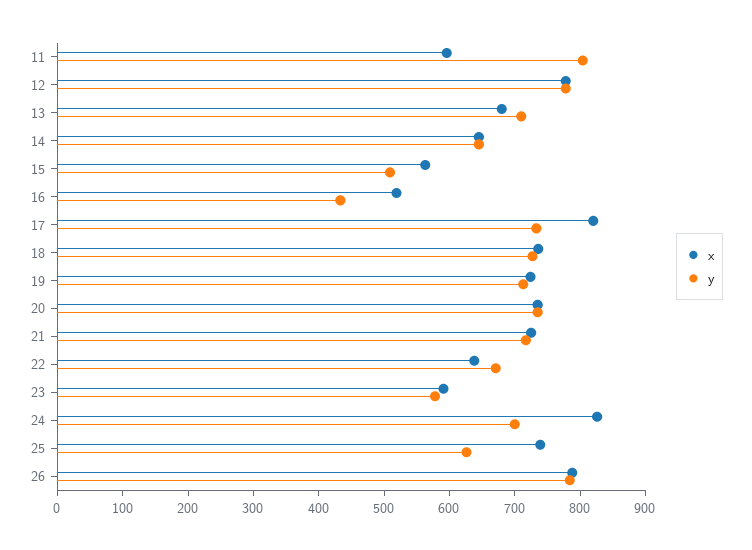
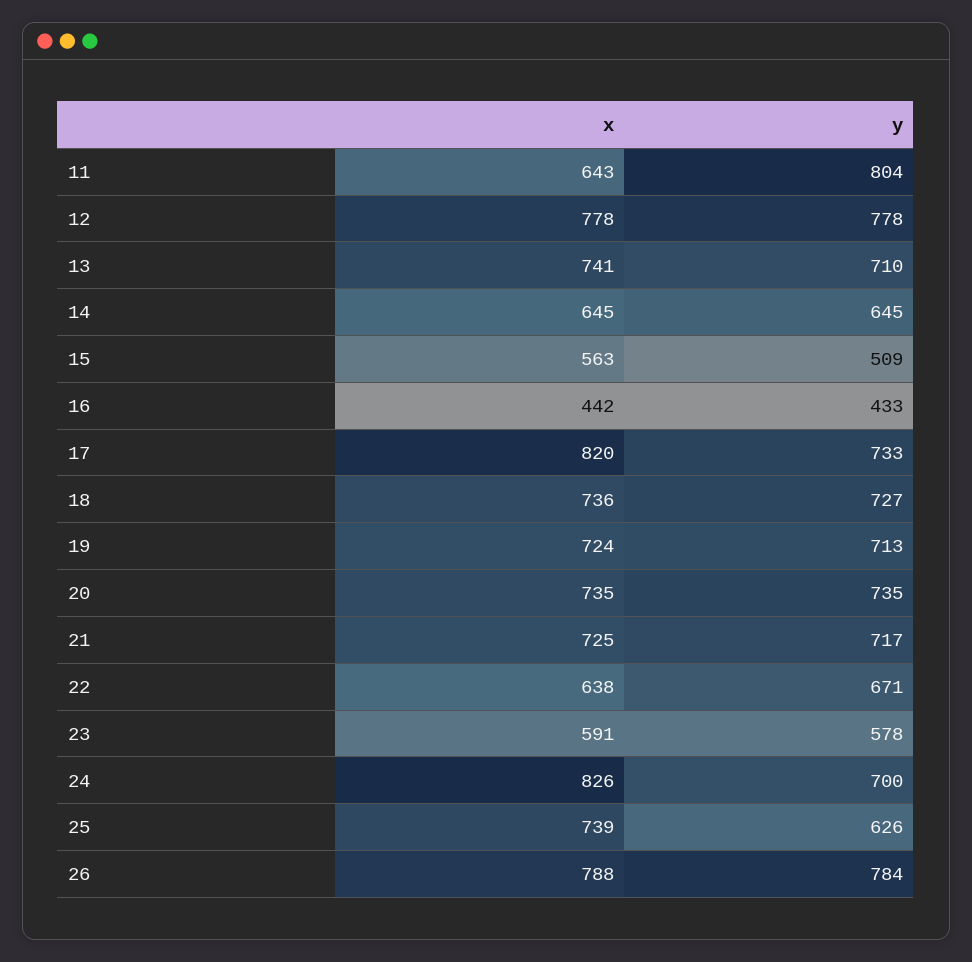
  {
    "x": {
-     "11": 600,
+     "11": 643,
      "12": 778,
-     "13": 680,
+     "13": 741,
      "14": 645,
      "15": 563,
-     "16": 520,
+     "16": 442,
      "17": 820,
      "18": 736,
      "19": 724,
      "20": 735,
      "21": 725,
      "22": 638,
      "23": 591,
      "24": 826,
      "25": 739,
      "26": 788
    },
    "y": {
      "11": 804,
      "12": 778,
      "13": 710,
      "14": 645,
      "15": 509,
      "16": 433,
      "17": 733,
      "18": 727,
      "19": 713,
      "20": 735,
      "21": 717,
      "22": 671,
      "23": 578,
      "24": 700,
      "25": 626,
      "26": 784
    }
  }

